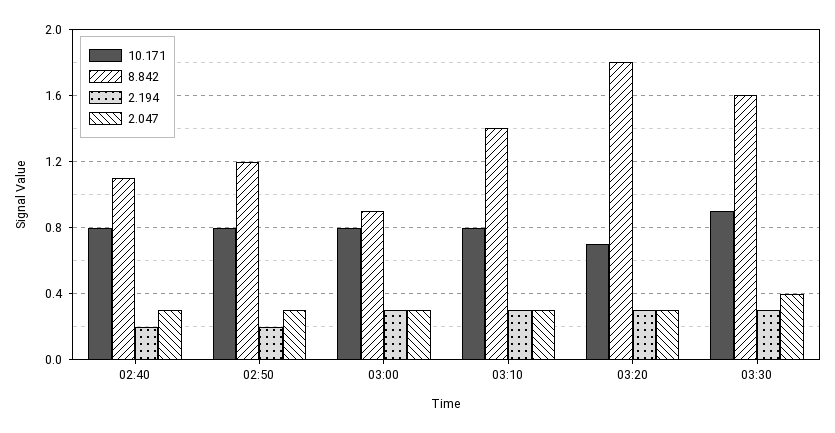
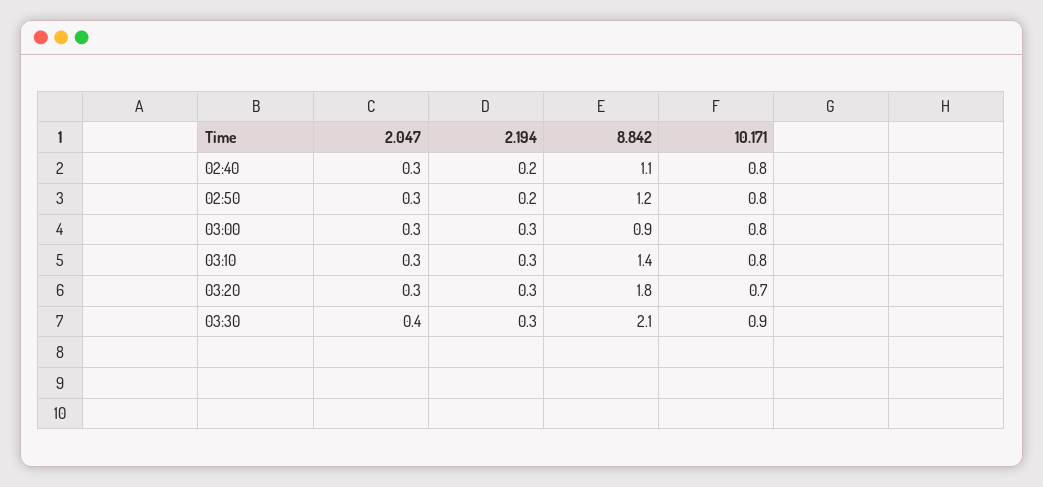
  {
    "10.171": {
      "02:40": 0.8,
      "02:50": 0.8,
      "03:00": 0.8,
      "03:10": 0.8,
      "03:20": 0.7,
      "03:30": 0.9
    },
    "8.842": {
      "02:40": 1.1,
      "02:50": 1.2,
      "03:00": 0.9,
      "03:10": 1.4,
      "03:20": 1.8,
-     "03:30": 1.6
+     "03:30": 2.1
    },
    "2.194": {
      "02:40": 0.2,
      "02:50": 0.2,
      "03:00": 0.3,
      "03:10": 0.3,
      "03:20": 0.3,
      "03:30": 0.3
    },
    "2.047": {
      "02:40": 0.3,
      "02:50": 0.3,
      "03:00": 0.3,
      "03:10": 0.3,
      "03:20": 0.3,
      "03:30": 0.4
    }
  }

